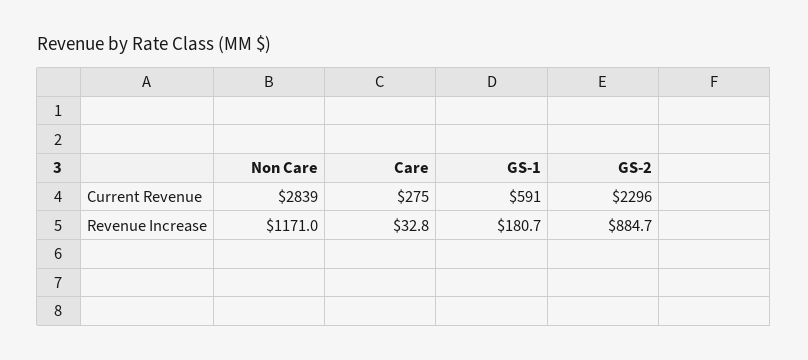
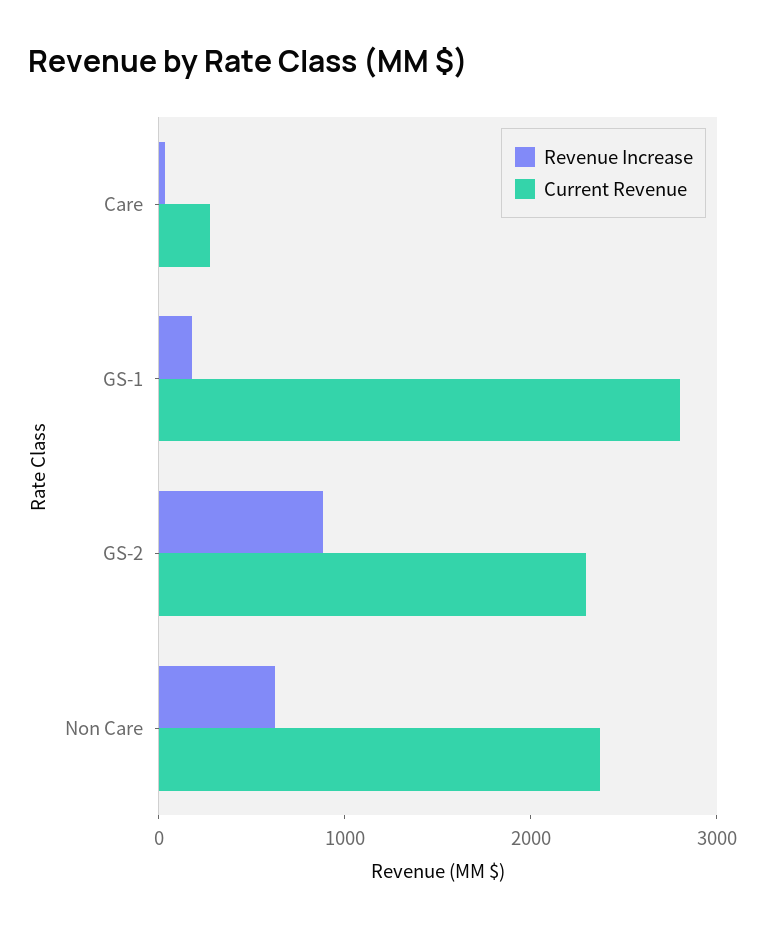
  {
    "Current Revenue": {
-     "Non Care": 2839,
+     "Non Care": 2400,
      "Care": 275,
-     "GS-1": 591,
+     "GS-1": 2800,
      "GS-2": 2296
    },
    "Revenue Increase": {
-     "Non Care": 1171,
+     "Non Care": 600,
      "Care": 32.8,
      "GS-1": 180.7,
      "GS-2": 884.7
    }
  }

